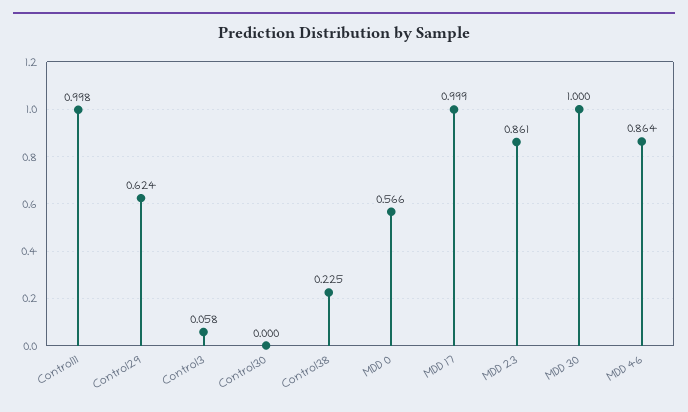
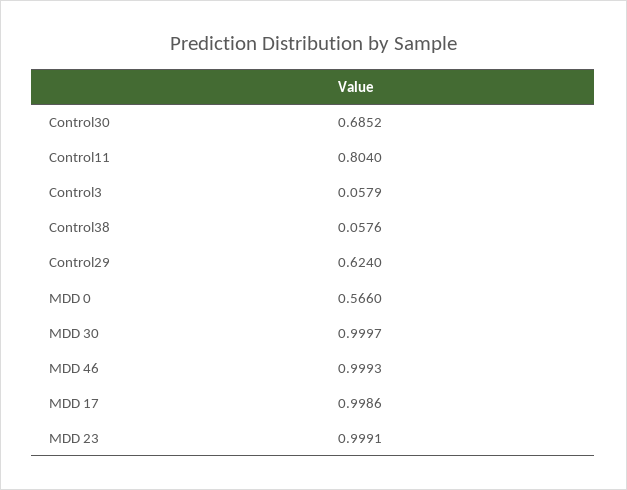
  {
-   "Control11": 0.998,
+   "Control11": 0.804,
    "Control29": 0.624,
    "Control3": 0.0579,
-   "Control30": 0,
+   "Control30": 0.6852,
-   "Control38": 0.225,
+   "Control38": 0.0576,
    "MDD 0": 0.566,
    "MDD 17": 0.9986,
-   "MDD 23": 0.861,
+   "MDD 23": 0.9991,
    "MDD 30": 0.9997,
-   "MDD 46": 0.864
+   "MDD 46": 0.9993
  }

